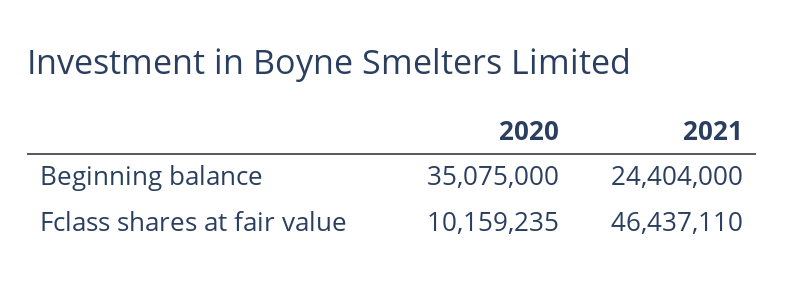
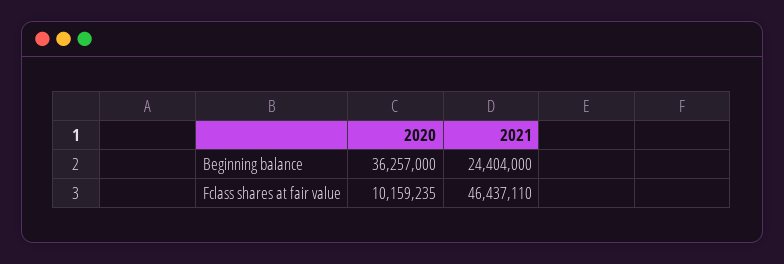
  {
    "2020": {
-     "Beginning balance": 35075000,
+     "Beginning balance": 36257000,
      "Fclass shares at fair value": 10159235
    },
    "2021": {
      "Beginning balance": 24404000,
      "Fclass shares at fair value": 46437110
    }
  }

